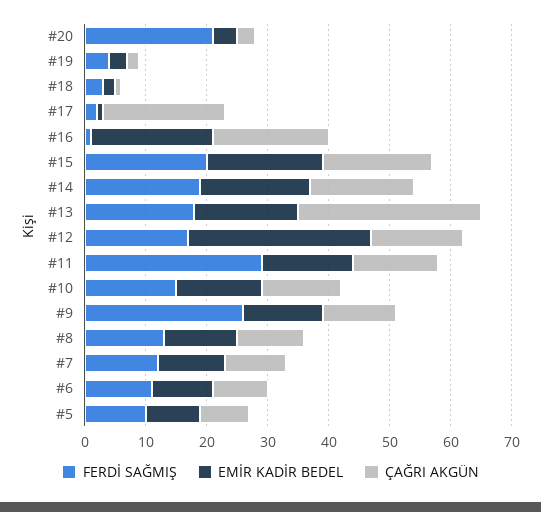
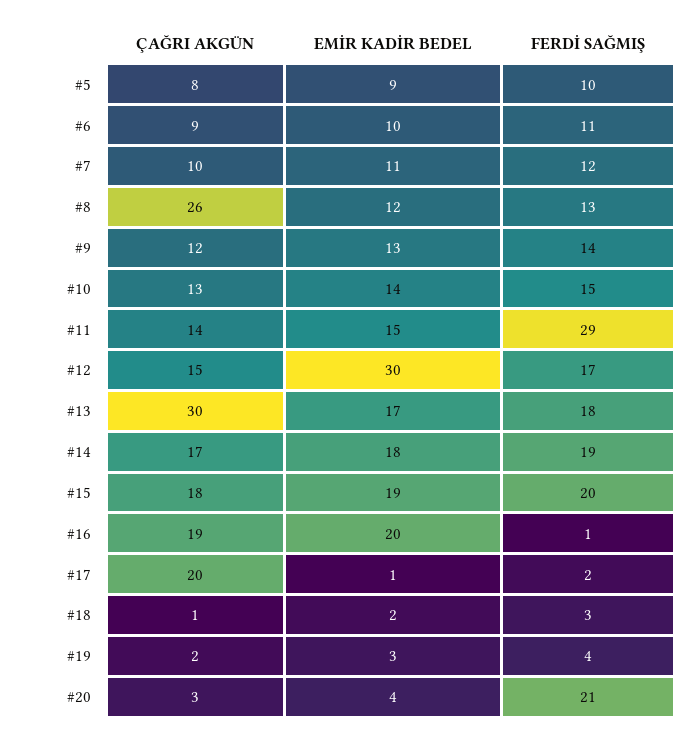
  {
    "FERDİ SAĞMIŞ": {
      "#20": 21,
      "#19": 4,
      "#18": 3,
      "#17": 2,
      "#16": 1,
      "#15": 20,
      "#14": 19,
      "#13": 18,
      "#12": 17,
      "#11": 29,
      "#10": 15,
-     "#9": 25,
+     "#9": 14,
      "#8": 13,
      "#7": 12,
      "#6": 11,
      "#5": 10
    },
    "EMİR KADİR BEDEL": {
      "#20": 4,
      "#19": 3,
      "#18": 2,
      "#17": 1,
      "#16": 20,
      "#15": 19,
      "#14": 18,
      "#13": 17,
      "#12": 30,
      "#11": 15,
      "#10": 14,
      "#9": 13,
      "#8": 12,
      "#7": 11,
      "#6": 10,
      "#5": 9
    },
    "ÇAĞRI AKGÜN": {
      "#20": 3,
      "#19": 2,
      "#18": 1,
      "#17": 20,
      "#16": 19,
      "#15": 18,
      "#14": 17,
      "#13": 30,
      "#12": 15,
      "#11": 14,
      "#10": 13,
      "#9": 12,
-     "#8": 10,
+     "#8": 26,
      "#7": 10,
      "#6": 9,
      "#5": 8
    }
  }

